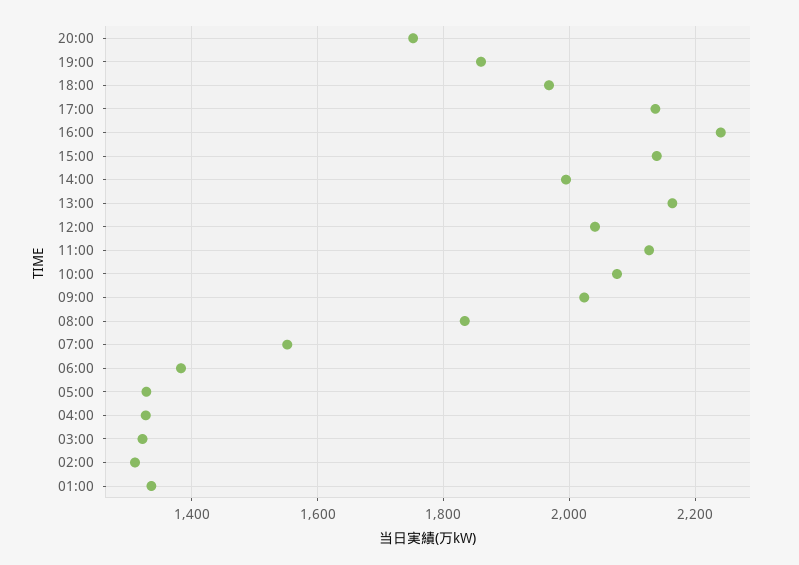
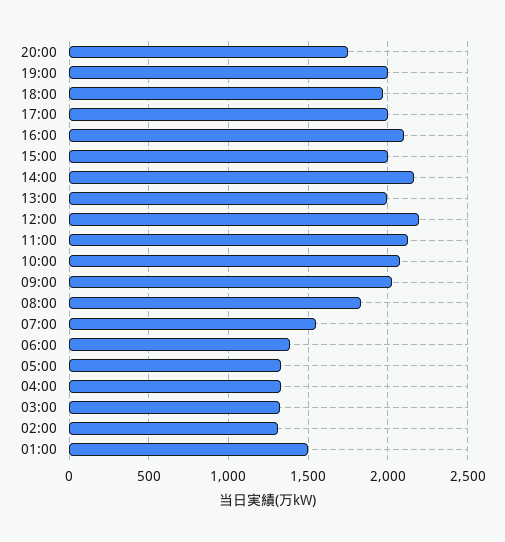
  {
    "20:00": 1760,
-   "19:00": 1860,
+   "19:00": 2000,
    "18:00": 1960,
-   "17:00": 2140,
+   "17:00": 2000,
-   "16:00": 2240,
+   "16:00": 2100,
-   "15:00": 2140,
+   "15:00": 2000,
-   "14:00": 2000,
+   "14:00": 2150,
-   "13:00": 2160,
+   "13:00": 2000,
-   "12:00": 2040,
+   "12:00": 2200,
    "11:00": 2120,
    "10:00": 2080,
    "09:00": 2020,
    "08:00": 1840,
    "07:00": 1560,
    "06:00": 1380,
    "05:00": 1320,
    "04:00": 1320,
    "03:00": 1320,
    "02:00": 1320,
-   "01:00": 1340
+   "01:00": 1500
  }

